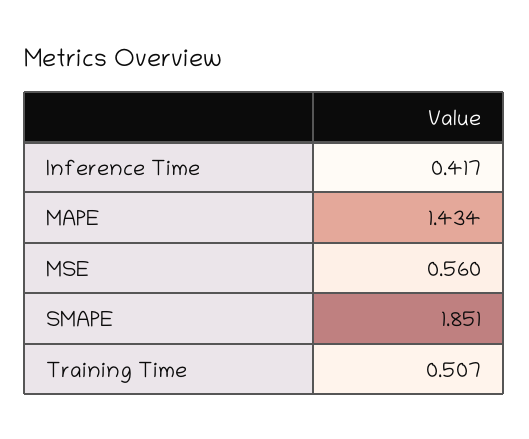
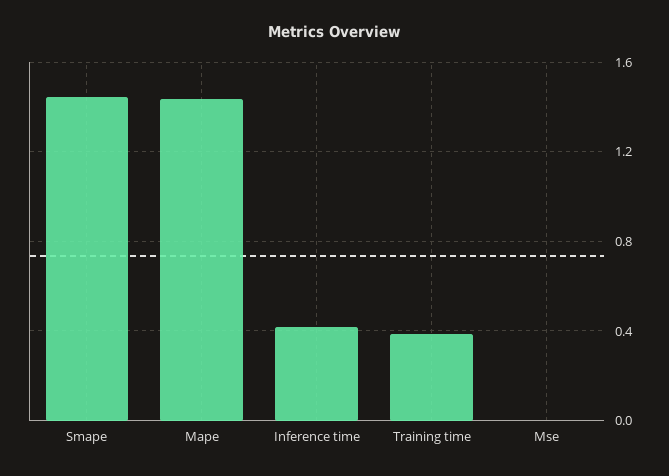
  {
    "Inference Time": 0.417,
    "MAPE": 1.434,
-   "MSE": 0.56,
+   "MSE": 0,
-   "SMAPE": 1.851,
+   "SMAPE": 1.45,
-   "Training Time": 0.507
+   "Training Time": 0.4
  }

